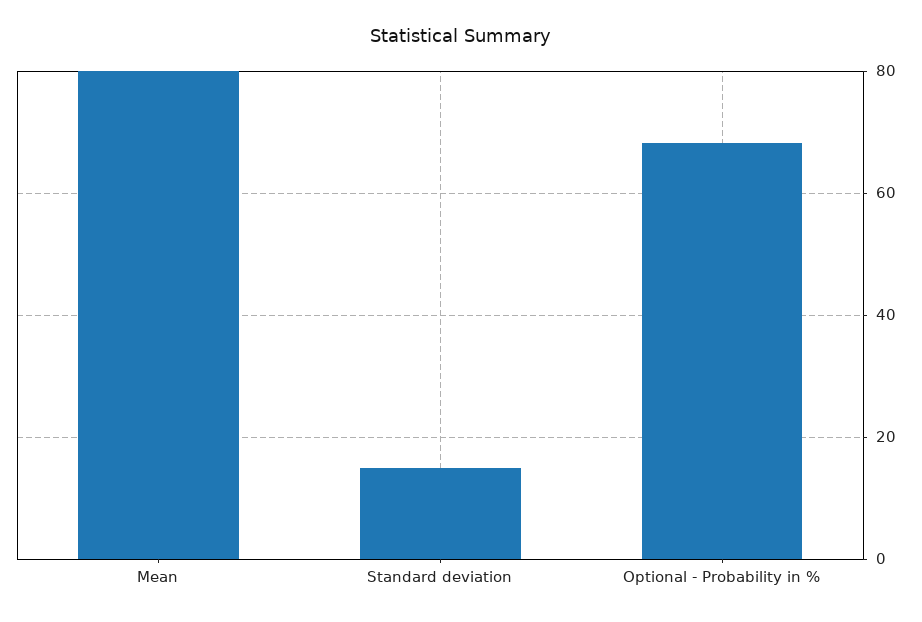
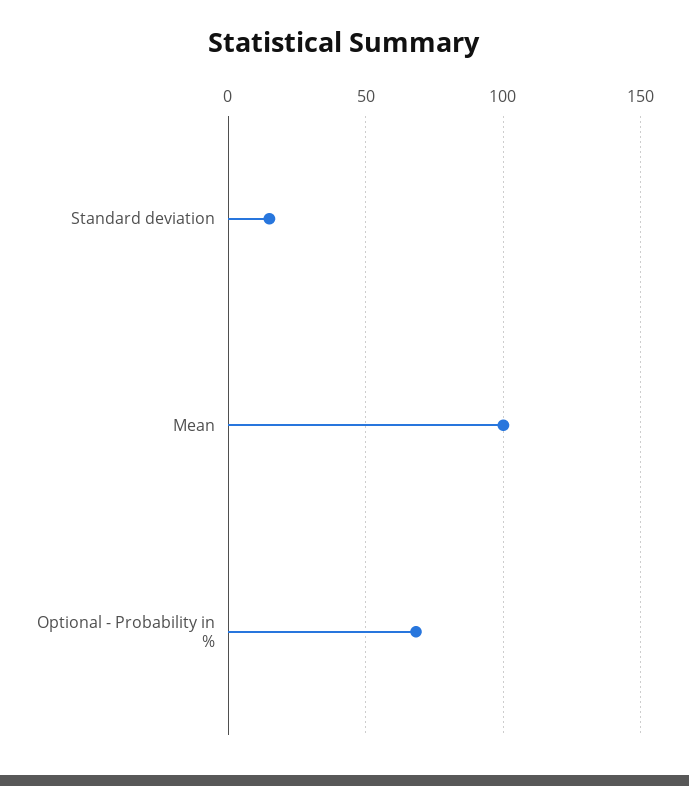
  {
-   "Mean": 80,
+   "Mean": 100,
    "Standard deviation": 16,
    "Optional - Probability in %": 68
  }

